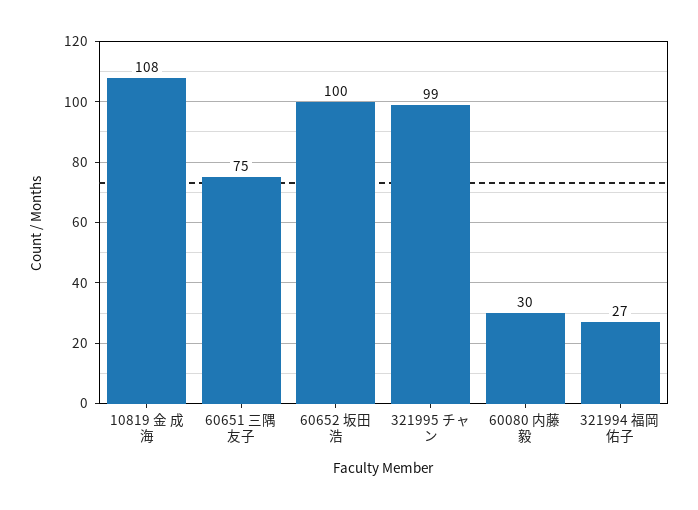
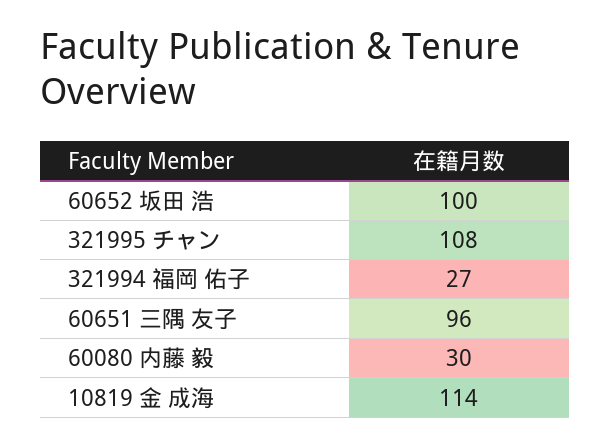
  {
-   "10819 金 成海": 108,
+   "10819 金 成海": 114,
-   "60651 三隅 友子": 75,
+   "60651 三隅 友子": 96,
    "60652 坂田 浩": 100,
-   "321995 チャン": 99,
+   "321995 チャン": 108,
    "60080 内藤 毅": 30,
    "321994 福岡 佑子": 27
  }

